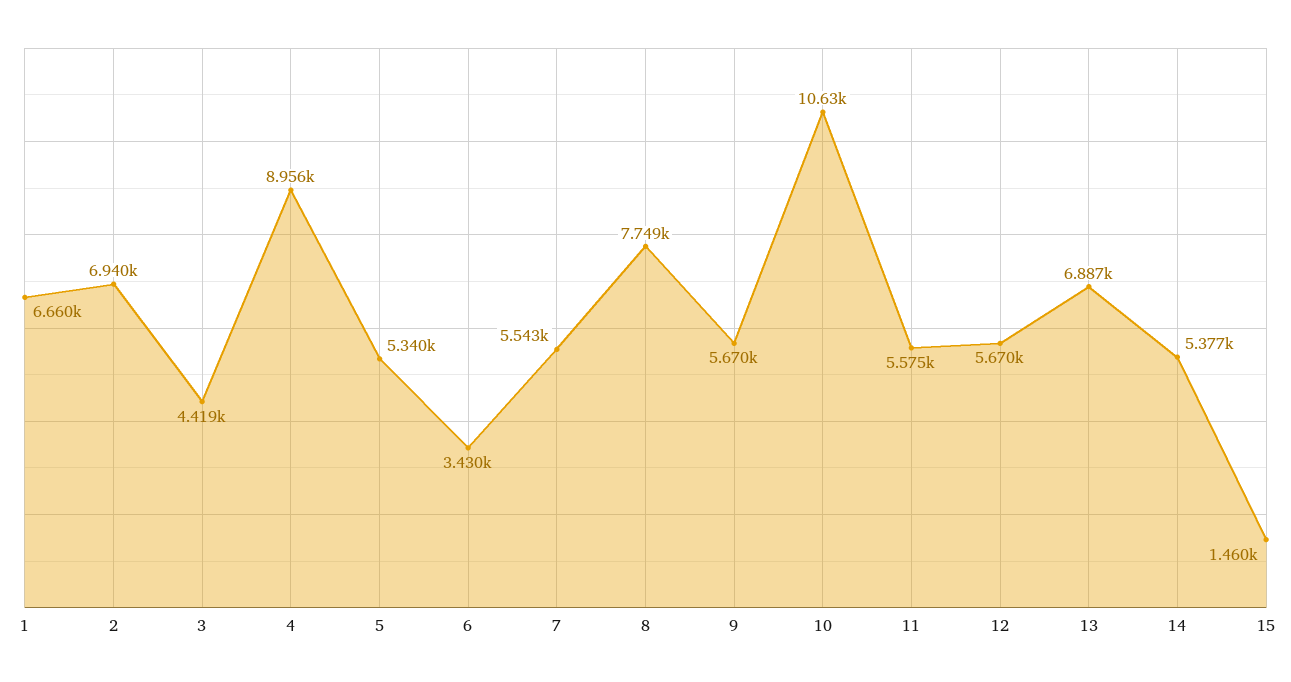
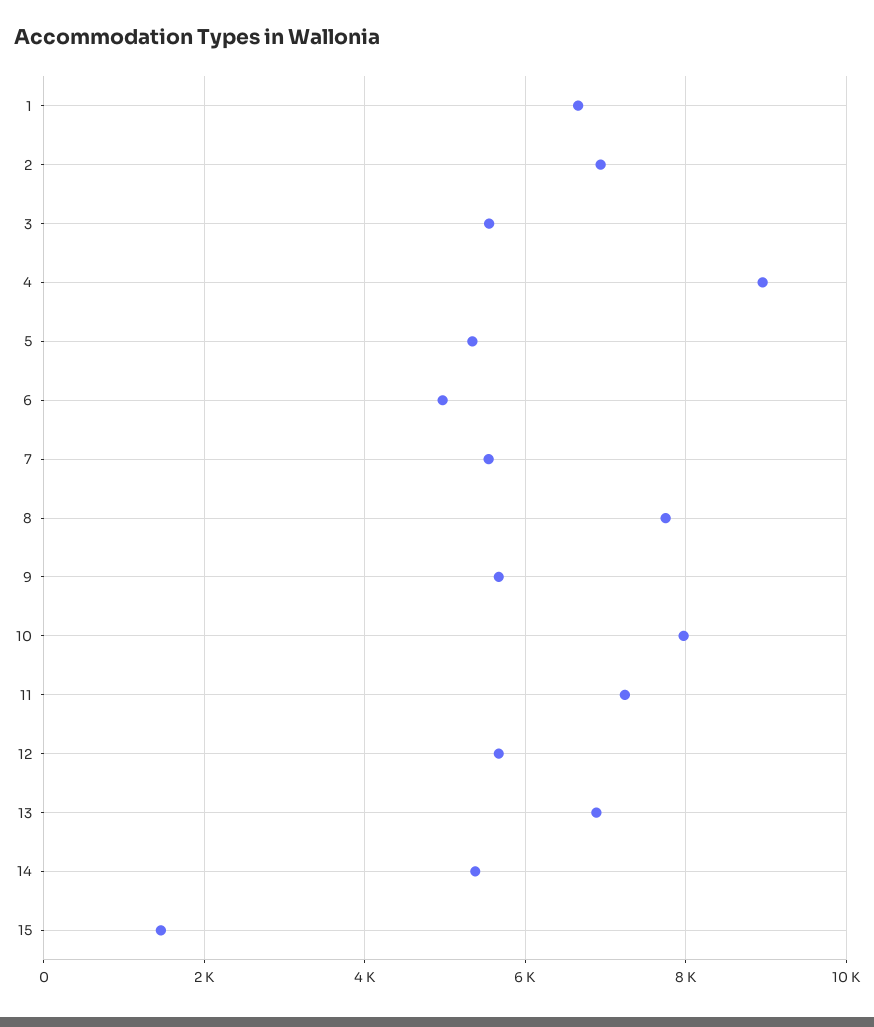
  {
    "1": 6660,
    "2": 6940,
-   "3": 4419,
+   "3": 5600,
    "4": 8956,
    "5": 5340,
-   "6": 3430,
+   "6": 5000,
    "7": 5543,
    "8": 7749,
    "9": 5670,
-   "10": 10630,
+   "10": 8000,
-   "11": 5575,
+   "11": 7200,
    "12": 5670,
    "13": 6887,
    "14": 5377,
    "15": 1460
  }

